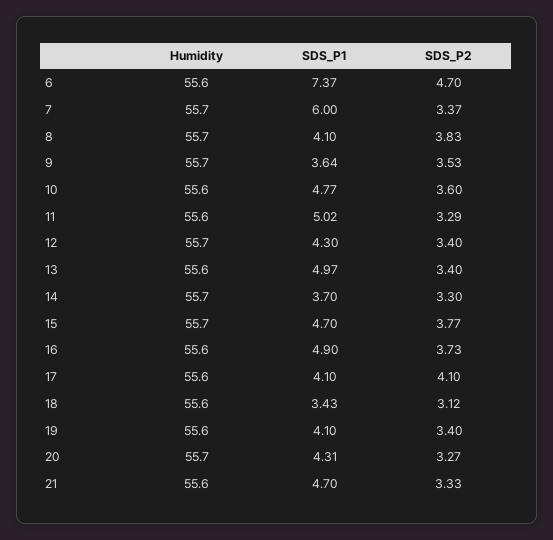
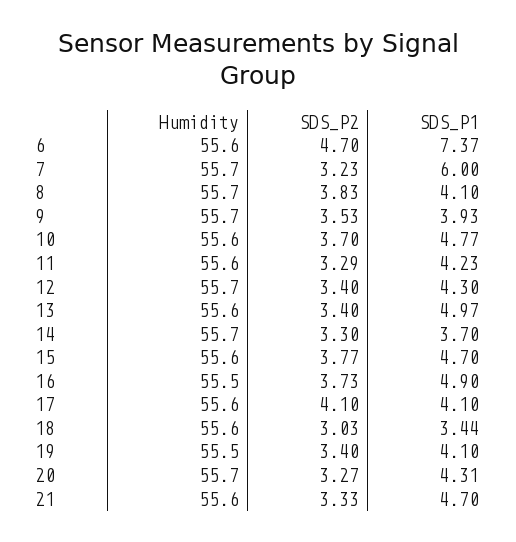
  {
    "Humidity": {
      "6": 55.6,
      "7": 55.7,
      "8": 55.7,
      "9": 55.7,
      "10": 55.6,
      "11": 55.6,
      "12": 55.7,
      "13": 55.6,
      "14": 55.7,
-     "15": 55.7,
+     "15": 55.6,
-     "16": 55.6,
+     "16": 55.5,
      "17": 55.6,
      "18": 55.6,
-     "19": 55.6,
+     "19": 55.5,
      "20": 55.7,
      "21": 55.6
    },
    "SDS_P1": {
      "6": 7.37,
      "7": 6,
      "8": 4.1,
-     "9": 3.64,
+     "9": 3.93,
      "10": 4.77,
-     "11": 5.02,
+     "11": 4.23,
      "12": 4.3,
      "13": 4.97,
      "14": 3.7,
      "15": 4.7,
      "16": 4.9,
      "17": 4.1,
-     "18": 3.43,
+     "18": 3.44,
      "19": 4.1,
      "20": 4.31,
      "21": 4.7
    },
    "SDS_P2": {
      "6": 4.7,
-     "7": 3.37,
+     "7": 3.23,
      "8": 3.83,
      "9": 3.53,
-     "10": 3.6,
+     "10": 3.7,
      "11": 3.29,
      "12": 3.4,
      "13": 3.4,
      "14": 3.3,
      "15": 3.77,
      "16": 3.73,
      "17": 4.1,
-     "18": 3.12,
+     "18": 3.03,
      "19": 3.4,
      "20": 3.27,
      "21": 3.33
    }
  }

